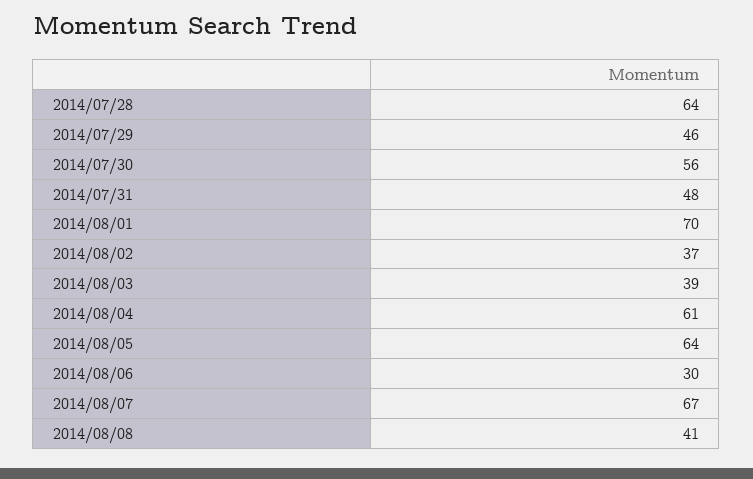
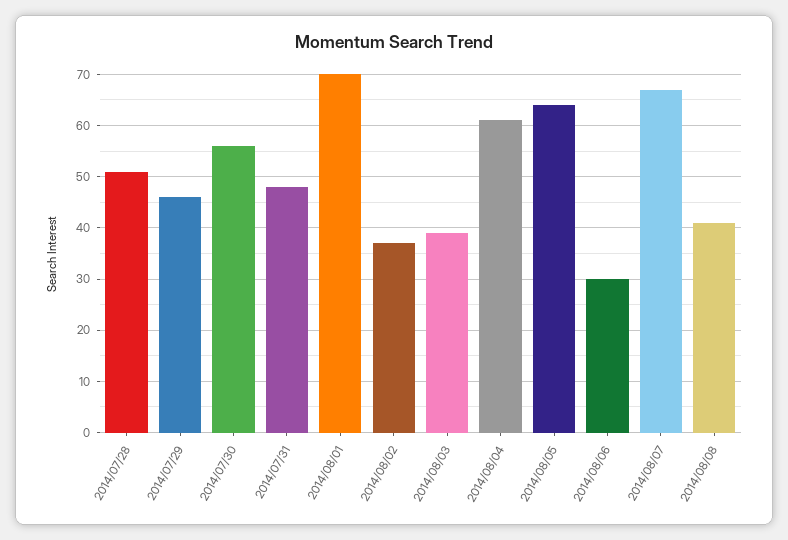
  {
-   "2014/07/28": 64,
+   "2014/07/28": 50,
    "2014/07/29": 46,
    "2014/07/30": 56,
    "2014/07/31": 48,
    "2014/08/01": 70,
    "2014/08/02": 37,
    "2014/08/03": 39,
    "2014/08/04": 61,
    "2014/08/05": 64,
    "2014/08/06": 30,
    "2014/08/07": 67,
    "2014/08/08": 41
  }

